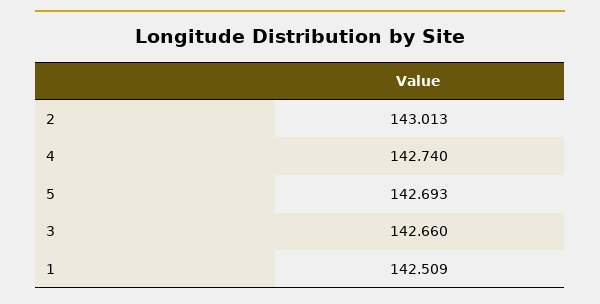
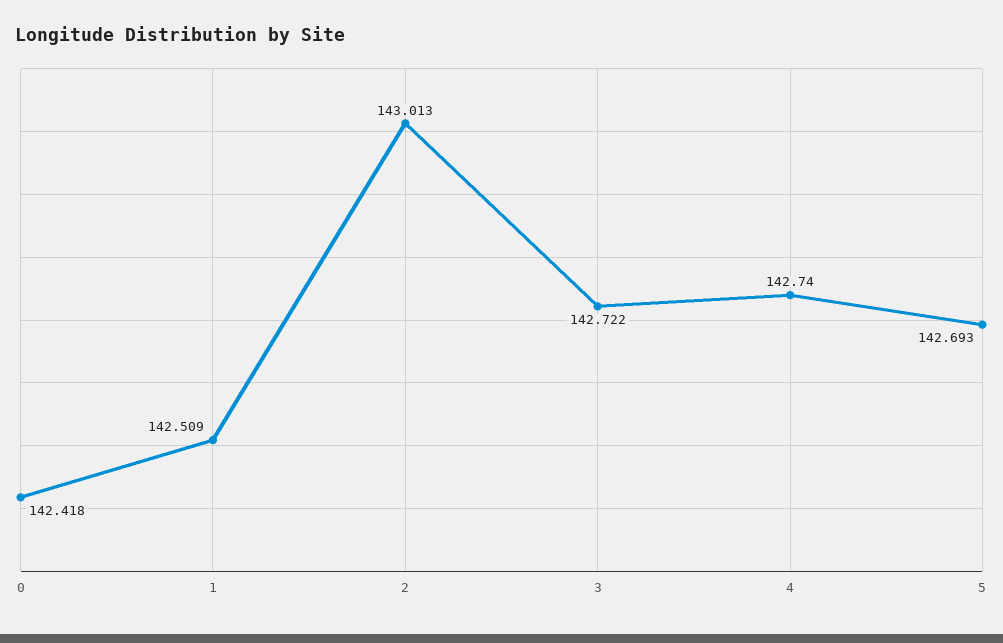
  {
    "2": 143.013,
    "4": 142.74,
    "5": 142.693,
-   "3": 142.66,
+   "3": 142.722,
-   "1": 142.509
+   "1": 142.509,
+   "0": 142.418
  }

